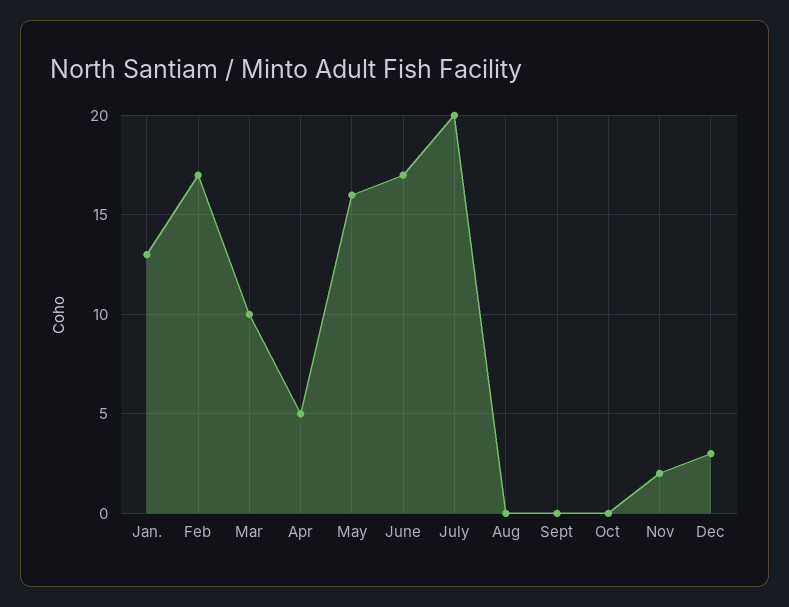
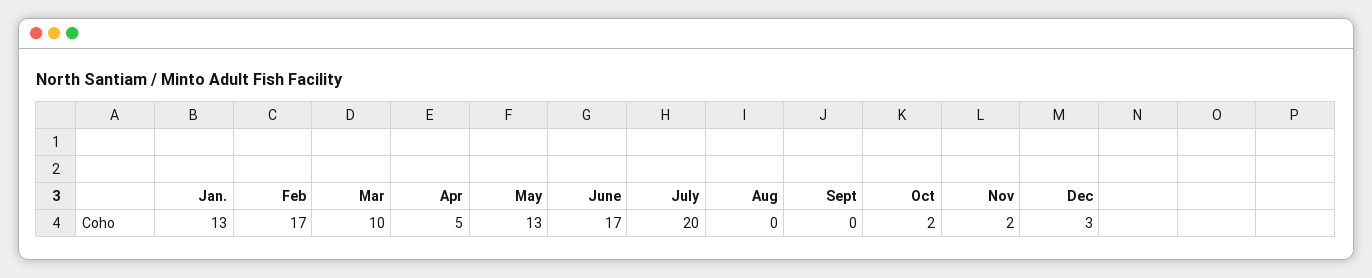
  {
    "Jan.": 13,
    "Feb": 17,
    "Mar": 10,
    "Apr": 5,
-   "May": 16,
+   "May": 13,
    "June": 17,
    "July": 20,
    "Aug": 0,
    "Sept": 0,
-   "Oct": 0,
+   "Oct": 2,
    "Nov": 2,
    "Dec": 3
  }

